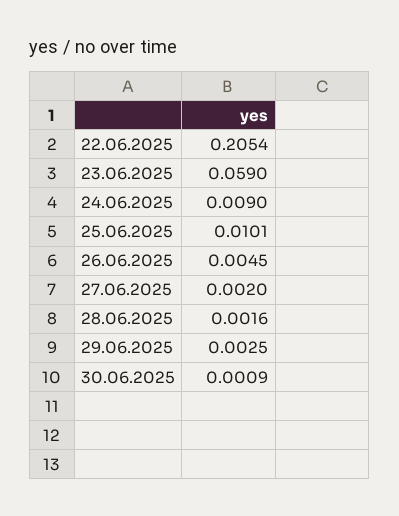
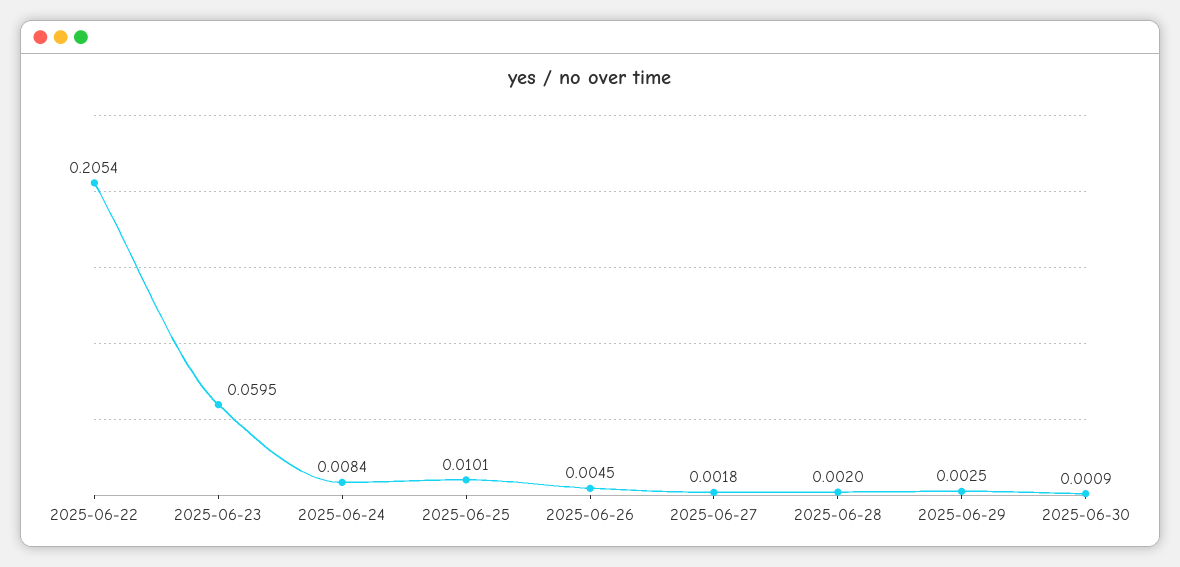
  {
    "22.06.2025": 0.2054,
-   "23.06.2025": 0.059,
+   "23.06.2025": 0.0595,
-   "24.06.2025": 0.009,
+   "24.06.2025": 0.0084,
    "25.06.2025": 0.0101,
    "26.06.2025": 0.0045,
-   "27.06.2025": 0.002,
+   "27.06.2025": 0.0018,
-   "28.06.2025": 0.0016,
+   "28.06.2025": 0.002,
    "29.06.2025": 0.0025,
    "30.06.2025": 0.0009
  }

